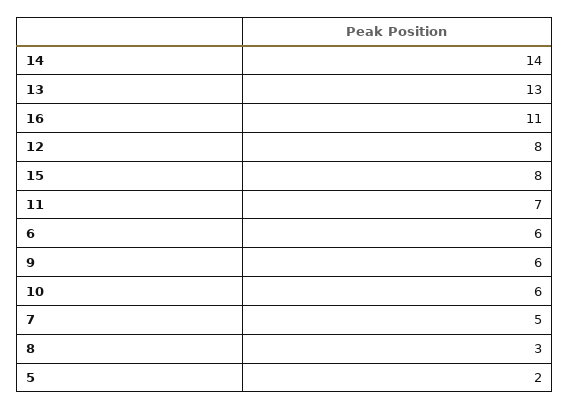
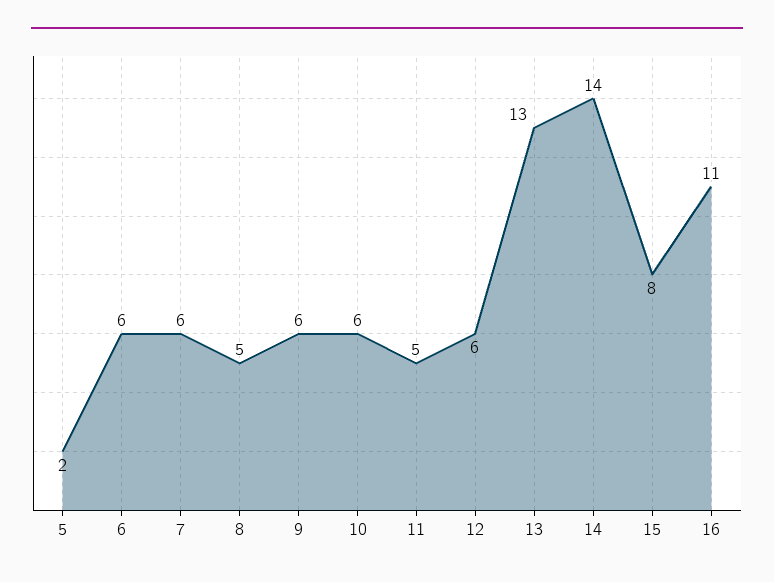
  {
    "14": 14,
    "13": 13,
    "16": 11,
-   "12": 8,
+   "12": 6,
    "15": 8,
-   "11": 7,
+   "11": 5,
    "6": 6,
    "9": 6,
    "10": 6,
-   "7": 5,
+   "7": 6,
-   "8": 3,
+   "8": 5,
    "5": 2
  }

